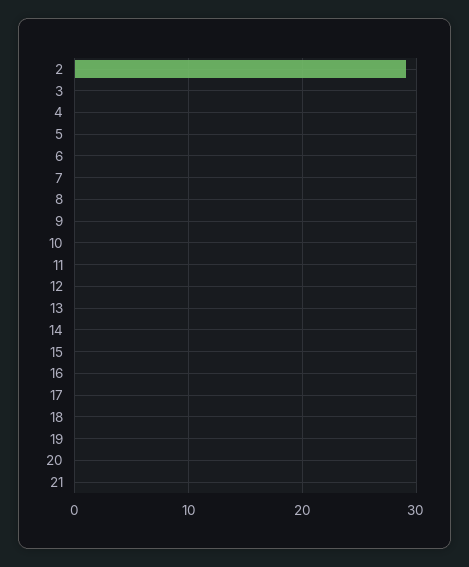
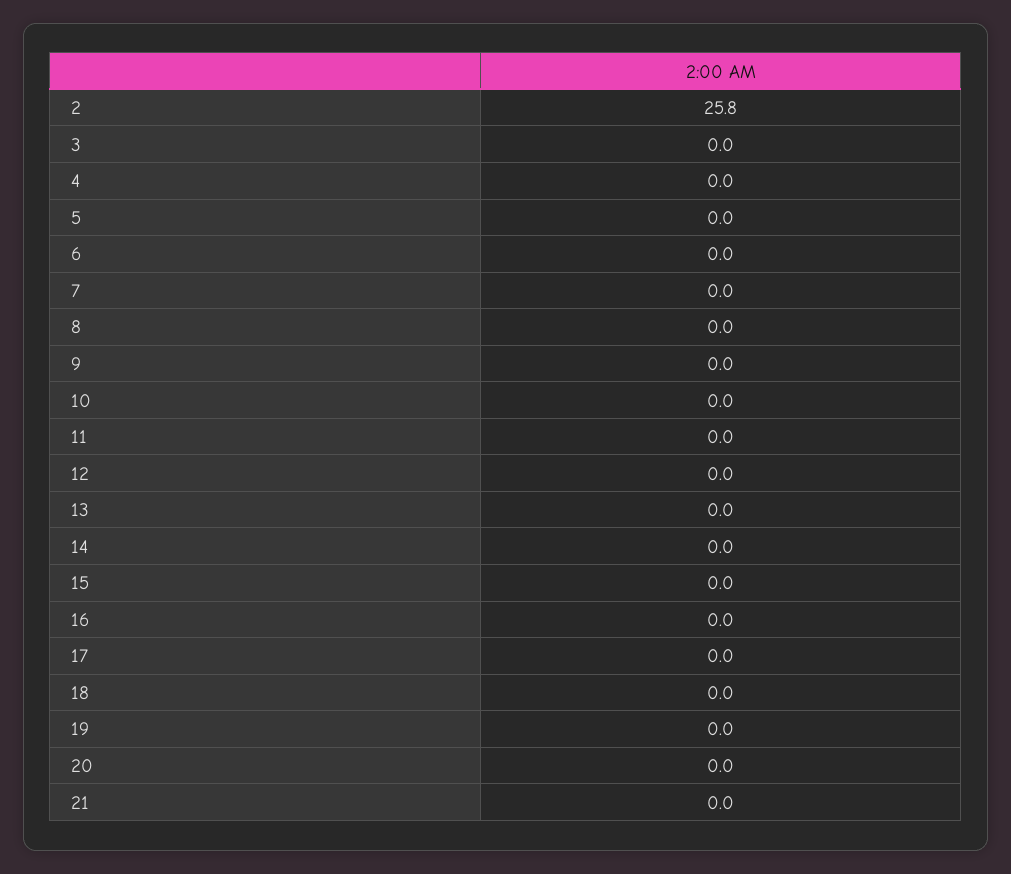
  {
-   "2": 29,
+   "2": 25.8,
    "3": 0,
    "4": 0,
    "5": 0,
    "6": 0,
    "7": 0,
    "8": 0,
    "9": 0,
    "10": 0,
    "11": 0,
    "12": 0,
    "13": 0,
    "14": 0,
    "15": 0,
    "16": 0,
    "17": 0,
    "18": 0,
    "19": 0,
    "20": 0,
    "21": 0
  }

